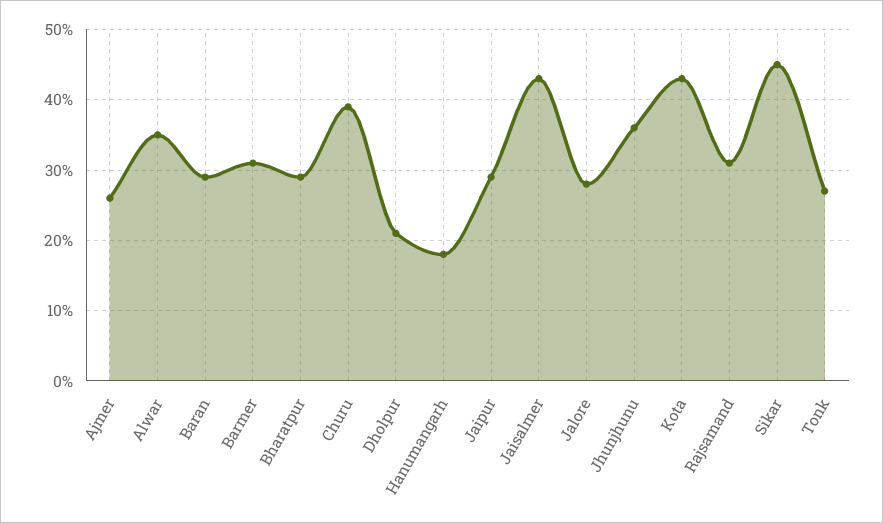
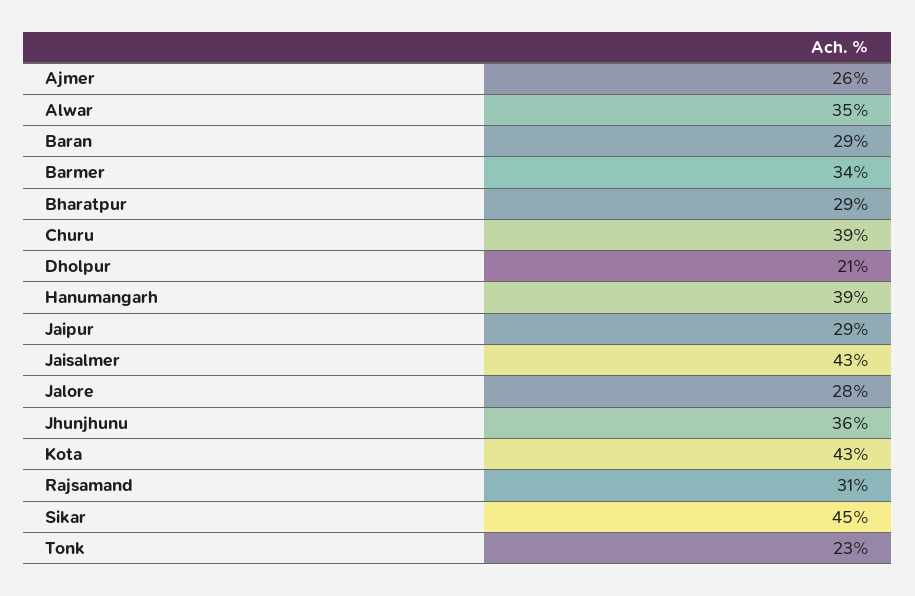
  {
    "Ajmer": 26,
    "Alwar": 35,
    "Baran": 29,
-   "Barmer": 31,
+   "Barmer": 34,
    "Bharatpur": 29,
    "Churu": 39,
    "Dholpur": 21,
-   "Hanumangarh": 18,
+   "Hanumangarh": 39,
    "Jaipur": 29,
    "Jaisalmer": 43,
    "Jalore": 28,
    "Jhunjhunu": 36,
    "Kota": 43,
    "Rajsamand": 31,
    "Sikar": 45,
-   "Tonk": 27
+   "Tonk": 23
  }

